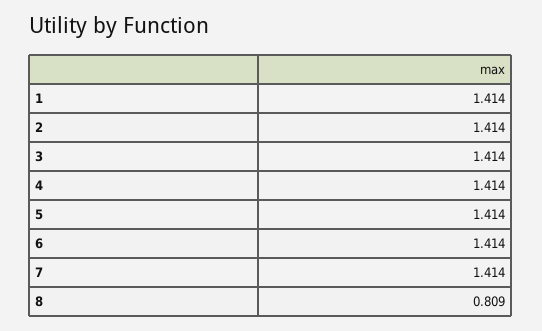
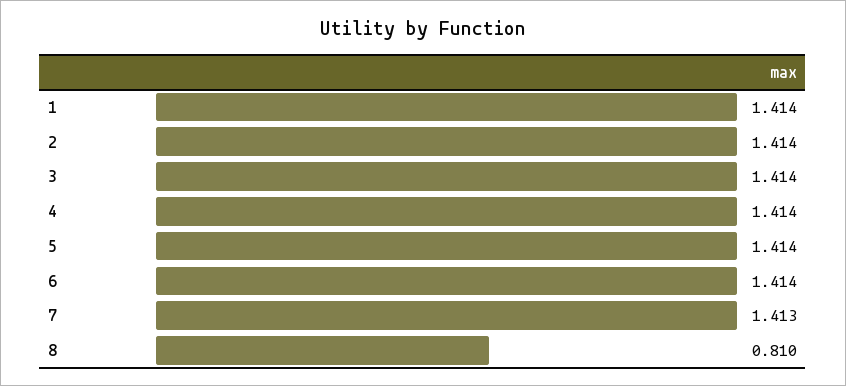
  {
    "1": 1.414,
    "2": 1.414,
    "3": 1.414,
    "4": 1.414,
    "5": 1.414,
    "6": 1.414,
-   "7": 1.414,
+   "7": 1.413,
-   "8": 0.809
+   "8": 0.81
  }

